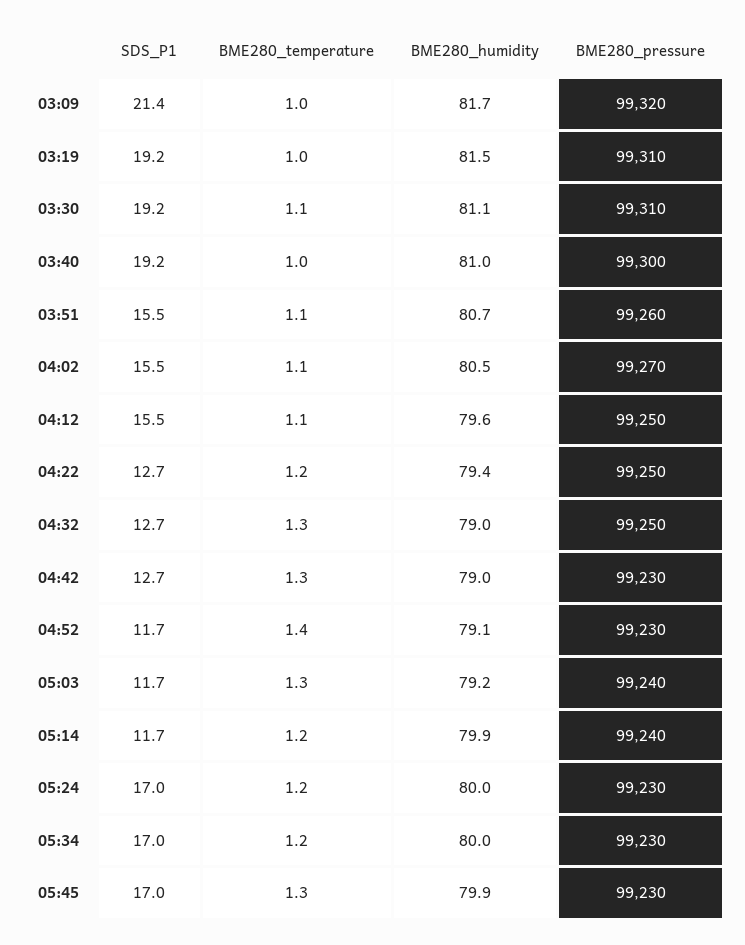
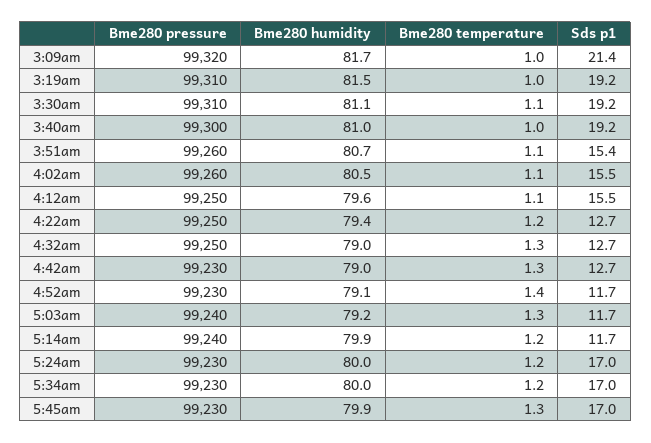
  {
    "SDS_P1": {
      "03:09": 21.4,
      "03:19": 19.2,
      "03:30": 19.2,
      "03:40": 19.2,
-     "03:51": 15.5,
+     "03:51": 15.4,
      "04:02": 15.5,
      "04:12": 15.5,
      "04:22": 12.7,
      "04:32": 12.7,
      "04:42": 12.7,
      "04:52": 11.7,
      "05:03": 11.7,
      "05:14": 11.7,
      "05:24": 17,
      "05:34": 17,
      "05:45": 17
    },
    "BME280_temperature": {
      "03:09": 1,
      "03:19": 1,
      "03:30": 1.1,
      "03:40": 1,
      "03:51": 1.1,
      "04:02": 1.1,
      "04:12": 1.1,
      "04:22": 1.2,
      "04:32": 1.3,
      "04:42": 1.3,
      "04:52": 1.4,
      "05:03": 1.3,
      "05:14": 1.2,
      "05:24": 1.2,
      "05:34": 1.2,
      "05:45": 1.3
    },
    "BME280_humidity": {
      "03:09": 81.7,
      "03:19": 81.5,
      "03:30": 81.1,
      "03:40": 81,
      "03:51": 80.7,
      "04:02": 80.5,
      "04:12": 79.6,
      "04:22": 79.4,
      "04:32": 79,
      "04:42": 79,
      "04:52": 79.1,
      "05:03": 79.2,
      "05:14": 79.9,
      "05:24": 80,
      "05:34": 80,
      "05:45": 79.9
    },
    "BME280_pressure": {
      "03:09": 99320,
      "03:19": 99310,
      "03:30": 99310,
      "03:40": 99300,
      "03:51": 99260,
-     "04:02": 99270,
+     "04:02": 99260,
      "04:12": 99250,
      "04:22": 99250,
      "04:32": 99250,
      "04:42": 99230,
      "04:52": 99230,
      "05:03": 99240,
      "05:14": 99240,
      "05:24": 99230,
      "05:34": 99230,
      "05:45": 99230
    }
  }

